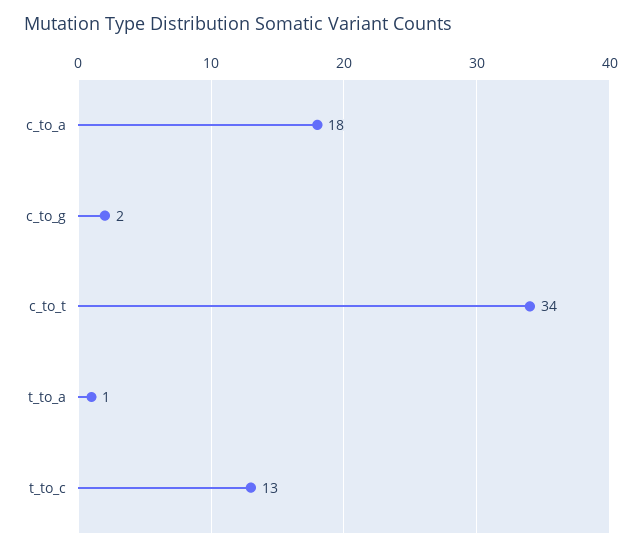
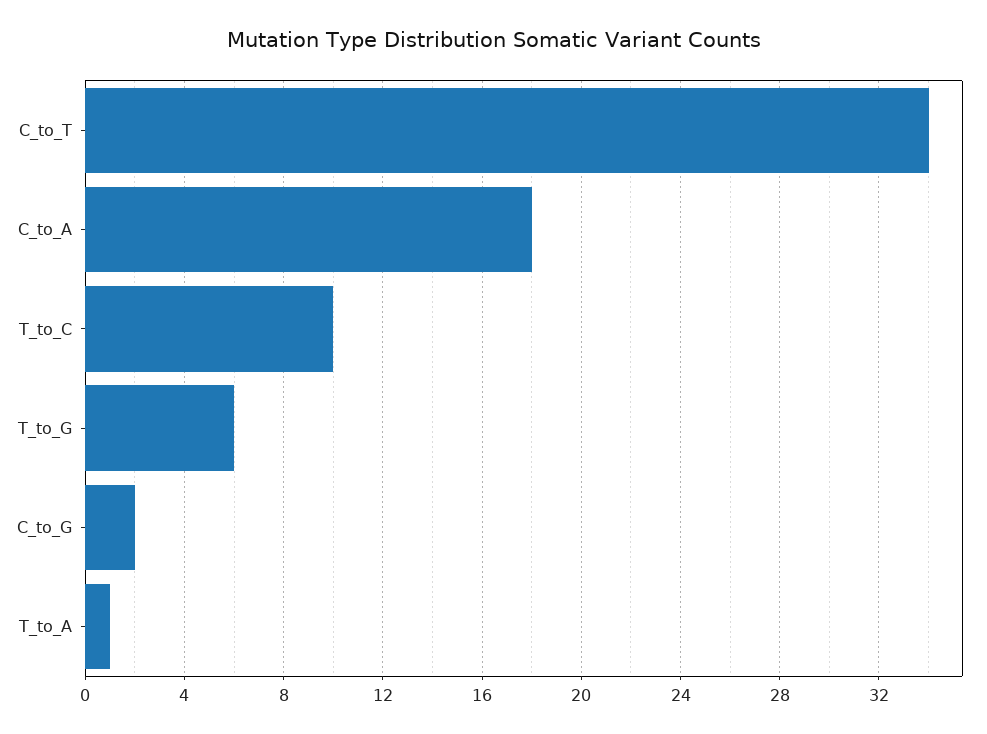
  {
    "c_to_a": 18,
    "c_to_g": 2,
    "c_to_t": 34,
    "t_to_a": 1,
-   "t_to_c": 13
+   "t_to_c": 10,
+   "T_to_G": 6
  }

